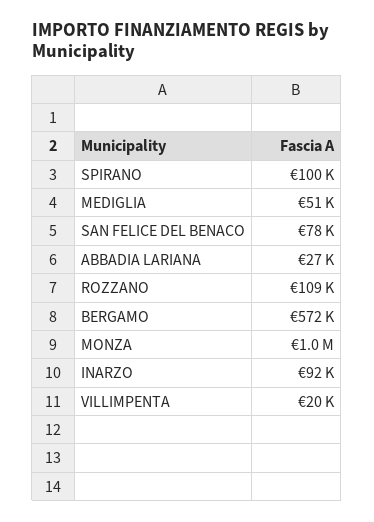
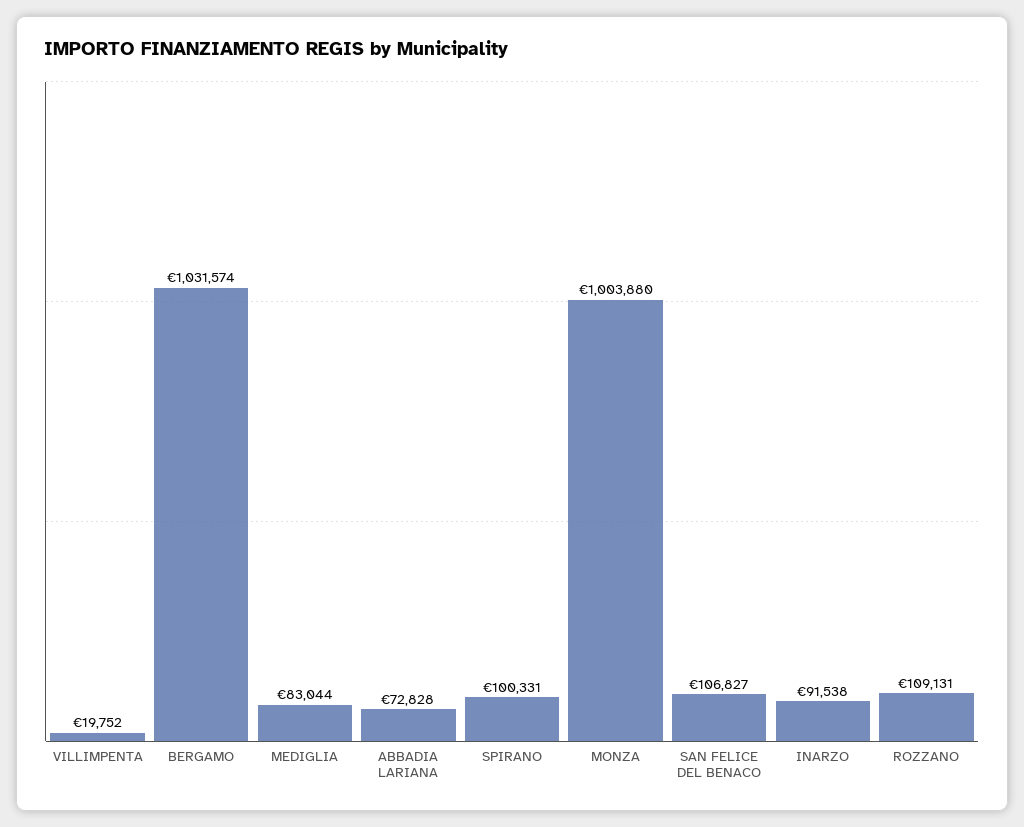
  {
    "SPIRANO": 100331,
-   "MEDIGLIA": 51000,
+   "MEDIGLIA": 83044,
-   "SAN FELICE DEL BENACO": 78000,
+   "SAN FELICE DEL BENACO": 106827,
-   "ABBADIA LARIANA": 27000,
+   "ABBADIA LARIANA": 72828,
    "ROZZANO": 109131,
-   "BERGAMO": 572000,
+   "BERGAMO": 1031574,
    "MONZA": 1003880,
    "INARZO": 91538,
    "VILLIMPENTA": 19752
  }

